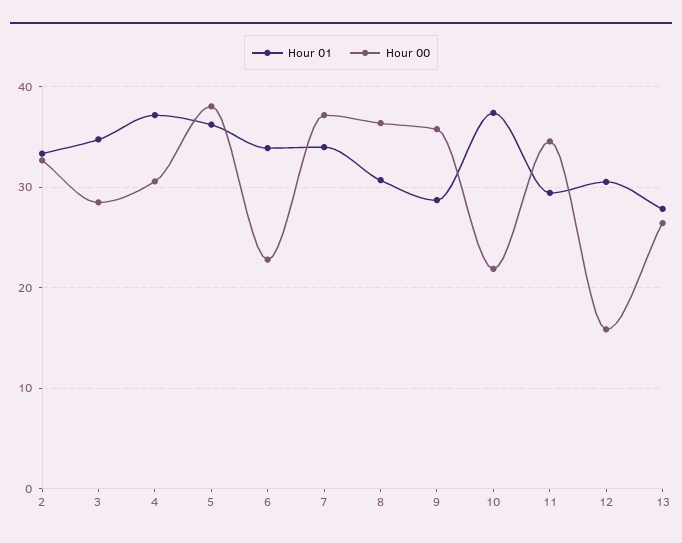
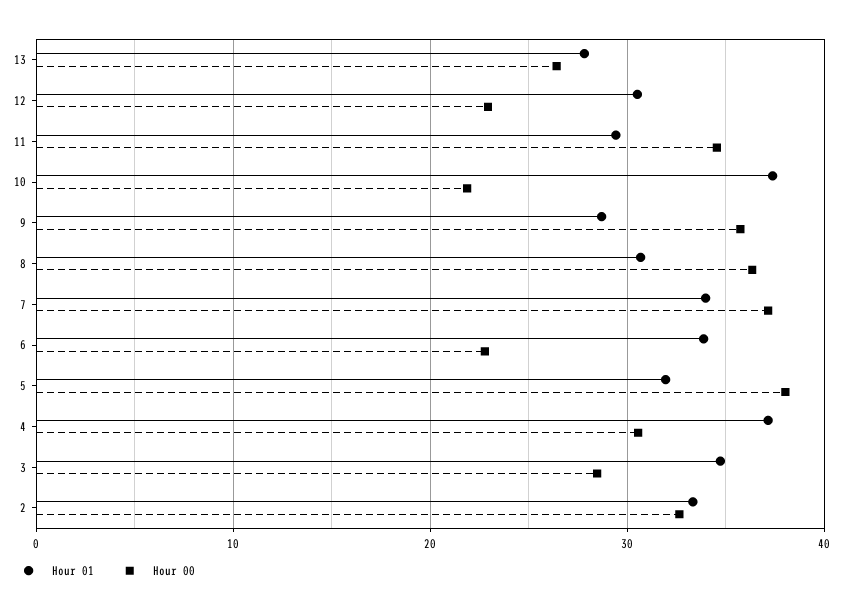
  {
    "Hour 01": {
      "2": 33,
      "3": 35,
      "4": 37,
-     "5": 36,
+     "5": 32,
      "6": 34,
      "7": 34,
      "8": 31,
      "9": 29,
      "10": 37,
      "11": 29,
      "12": 31,
      "13": 28
    },
    "Hour 00": {
      "2": 33,
      "3": 28,
      "4": 31,
      "5": 38,
      "6": 23,
      "7": 37,
      "8": 36,
      "9": 36,
      "10": 22,
      "11": 35,
-     "12": 16,
+     "12": 23,
      "13": 26
    }
  }

